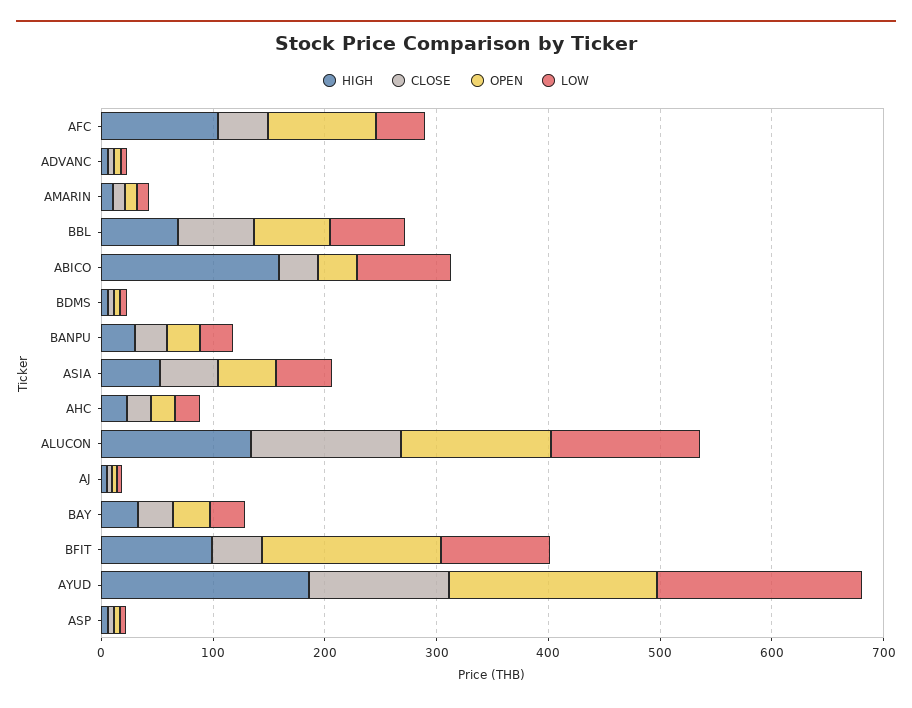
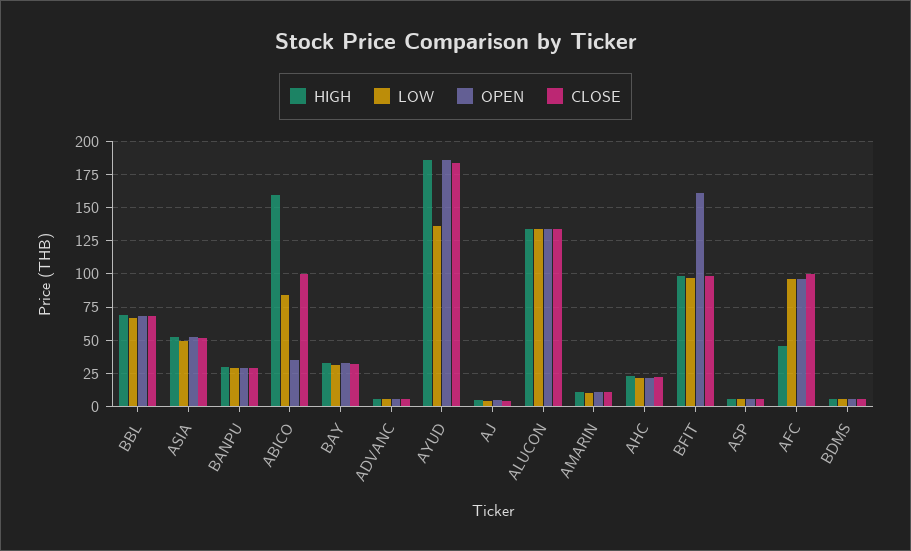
  {
    "HIGH": {
-     "AFC": 100,
+     "AFC": 45,
      "ADVANC": 5,
      "AMARIN": 10,
      "BBL": 70,
      "ABICO": 160,
      "BDMS": 5,
      "BANPU": 30,
      "ASIA": 50,
      "AHC": 25,
      "ALUCON": 135,
      "AJ": 5,
      "BAY": 35,
      "BFIT": 100,
      "AYUD": 185,
      "ASP": 5
    },
    "CLOSE": {
-     "AFC": 40,
+     "AFC": 100,
      "ADVANC": 5,
      "AMARIN": 10,
      "BBL": 70,
-     "ABICO": 40,
+     "ABICO": 100,
      "BDMS": 5,
      "BANPU": 30,
      "ASIA": 50,
      "AHC": 20,
      "ALUCON": 135,
      "AJ": 5,
      "BAY": 30,
-     "BFIT": 40,
+     "BFIT": 100,
-     "AYUD": 120,
+     "AYUD": 185,
      "ASP": 5
    },
    "OPEN": {
      "AFC": 95,
      "ADVANC": 5,
      "AMARIN": 10,
      "BBL": 70,
      "ABICO": 35,
      "BDMS": 5,
      "BANPU": 30,
      "ASIA": 50,
      "AHC": 20,
      "ALUCON": 135,
      "AJ": 5,
      "BAY": 35,
      "BFIT": 160,
      "AYUD": 185,
      "ASP": 5
    },
    "LOW": {
-     "AFC": 40,
+     "AFC": 95,
      "ADVANC": 5,
      "AMARIN": 10,
      "BBL": 65,
      "ABICO": 85,
      "BDMS": 5,
      "BANPU": 30,
      "ASIA": 50,
      "AHC": 20,
      "ALUCON": 135,
      "AJ": 5,
      "BAY": 30,
      "BFIT": 95,
-     "AYUD": 180,
+     "AYUD": 135,
      "ASP": 5
    }
  }

